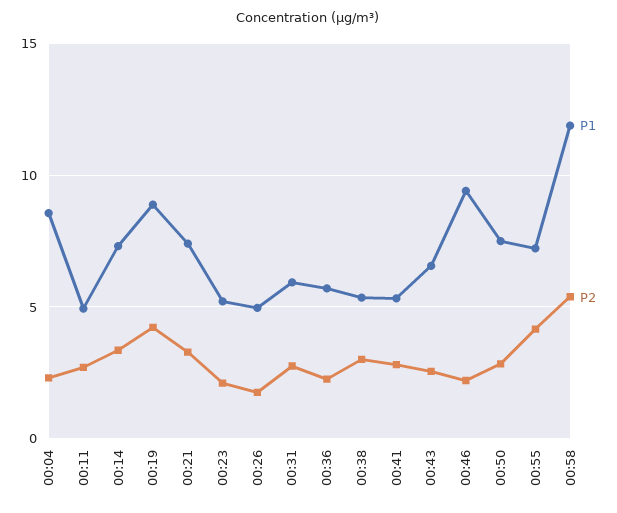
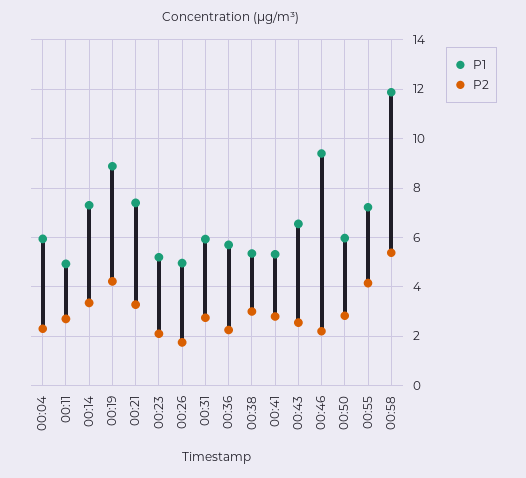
  {
    "P1": {
-     "00:04": 8.5,
+     "00:04": 6,
      "00:11": 5,
      "00:14": 7.25,
      "00:19": 9,
      "00:21": 7.5,
      "00:23": 5.25,
      "00:26": 5,
      "00:31": 6,
      "00:36": 5.75,
      "00:38": 5.25,
      "00:41": 5.25,
      "00:43": 6.5,
      "00:46": 9.5,
-     "00:50": 7.5,
+     "00:50": 6,
      "00:55": 7.25,
      "00:58": 12
    },
    "P2": {
      "00:04": 2.25,
      "00:11": 2.75,
      "00:14": 3.25,
      "00:19": 4.25,
      "00:21": 3.25,
      "00:23": 2,
      "00:26": 1.75,
      "00:31": 2.75,
      "00:36": 2.25,
      "00:38": 3,
      "00:41": 2.75,
      "00:43": 2.5,
      "00:46": 2.25,
      "00:50": 2.75,
      "00:55": 4.25,
      "00:58": 5.5
    }
  }

